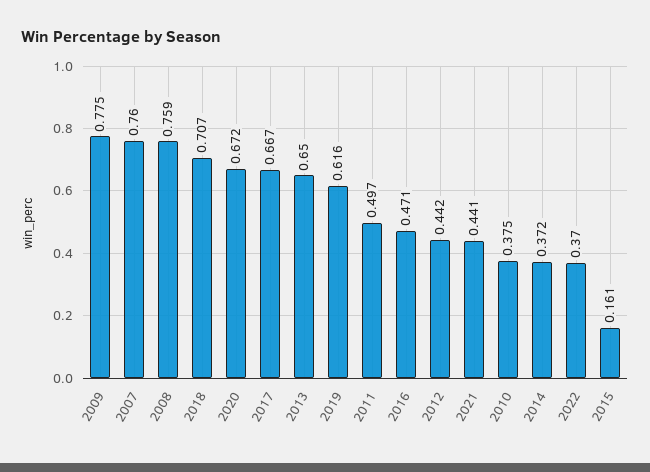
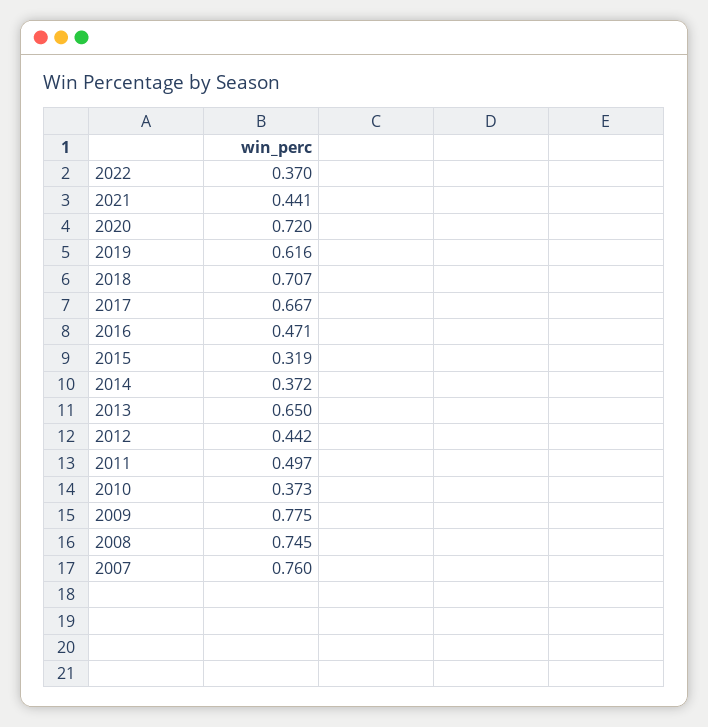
  {
    "2009": 0.775,
    "2007": 0.76,
-   "2008": 0.759,
+   "2008": 0.745,
    "2018": 0.707,
-   "2020": 0.672,
+   "2020": 0.72,
    "2017": 0.667,
    "2013": 0.65,
    "2019": 0.616,
    "2011": 0.497,
    "2016": 0.471,
    "2012": 0.442,
    "2021": 0.441,
-   "2010": 0.375,
+   "2010": 0.373,
    "2014": 0.372,
    "2022": 0.37,
-   "2015": 0.161
+   "2015": 0.319
  }

